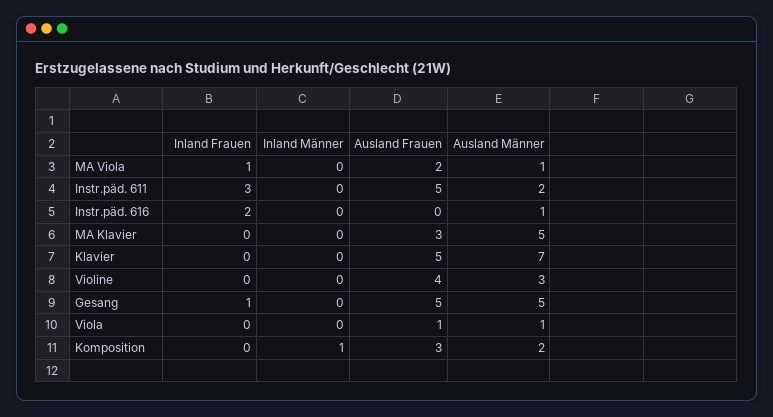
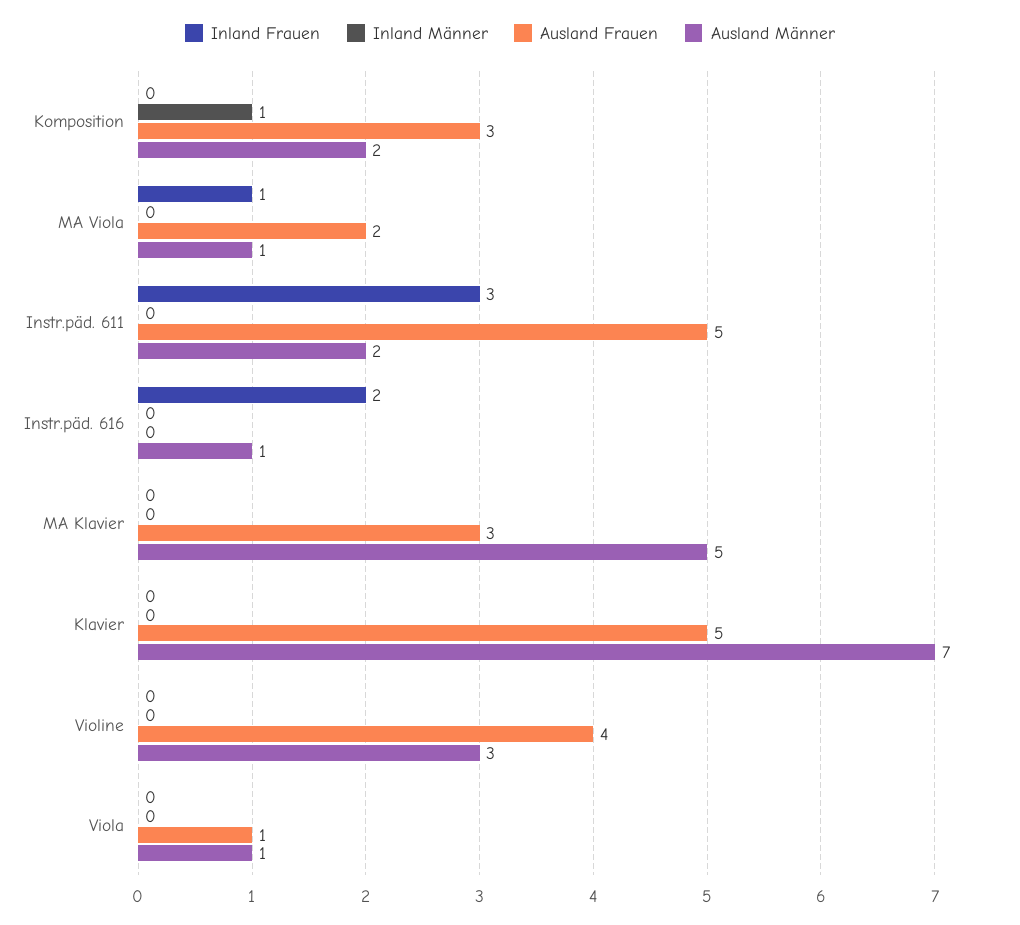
  {
    "Inland Frauen": {
      "MA Viola": 1,
      "Instr.päd. 611": 3,
      "Instr.päd. 616": 2,
      "MA Klavier": 0,
      "Klavier": 0,
      "Violine": 0,
-     "Gesang": 1,
      "Viola": 0,
      "Komposition": 0
    },
    "Inland Männer": {
      "MA Viola": 0,
      "Instr.päd. 611": 0,
      "Instr.päd. 616": 0,
      "MA Klavier": 0,
      "Klavier": 0,
      "Violine": 0,
-     "Gesang": 0,
      "Viola": 0,
      "Komposition": 1
    },
    "Ausland Frauen": {
      "MA Viola": 2,
      "Instr.päd. 611": 5,
      "Instr.päd. 616": 0,
      "MA Klavier": 3,
      "Klavier": 5,
      "Violine": 4,
-     "Gesang": 5,
      "Viola": 1,
      "Komposition": 3
    },
    "Ausland Männer": {
      "MA Viola": 1,
      "Instr.päd. 611": 2,
      "Instr.päd. 616": 1,
      "MA Klavier": 5,
      "Klavier": 7,
      "Violine": 3,
-     "Gesang": 5,
      "Viola": 1,
      "Komposition": 2
    }
  }

